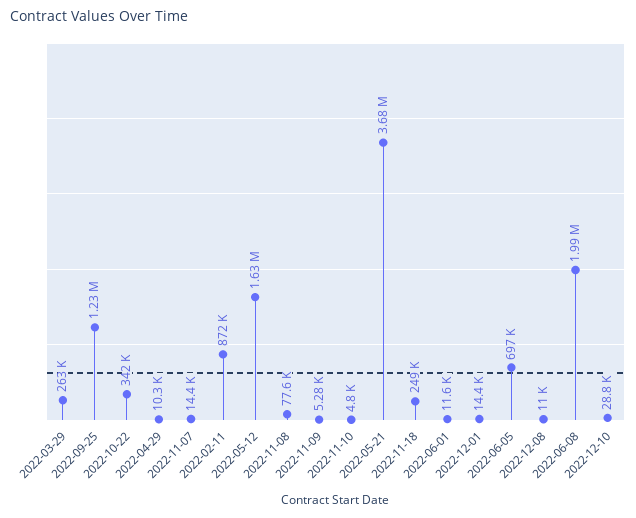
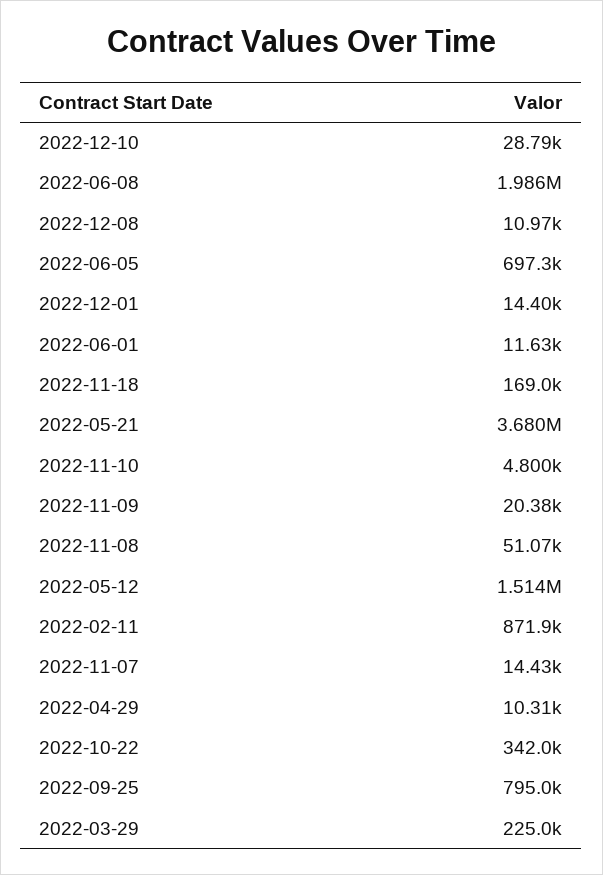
  {
-   "2022-03-29": 263000,
+   "2022-03-29": 225000,
-   "2022-09-25": 1230000,
+   "2022-09-25": 795000,
    "2022-10-22": 342000,
    "2022-04-29": 10310,
    "2022-11-07": 14430,
    "2022-02-11": 871900,
-   "2022-05-12": 1630000,
+   "2022-05-12": 1514000,
-   "2022-11-08": 77600,
+   "2022-11-08": 51070,
-   "2022-11-09": 5280,
+   "2022-11-09": 20380,
    "2022-11-10": 4800,
    "2022-05-21": 3680000,
-   "2022-11-18": 249000,
+   "2022-11-18": 169000,
    "2022-06-01": 11630,
    "2022-12-01": 14400,
    "2022-06-05": 697300,
    "2022-12-08": 10970,
    "2022-06-08": 1986000,
    "2022-12-10": 28790
  }

